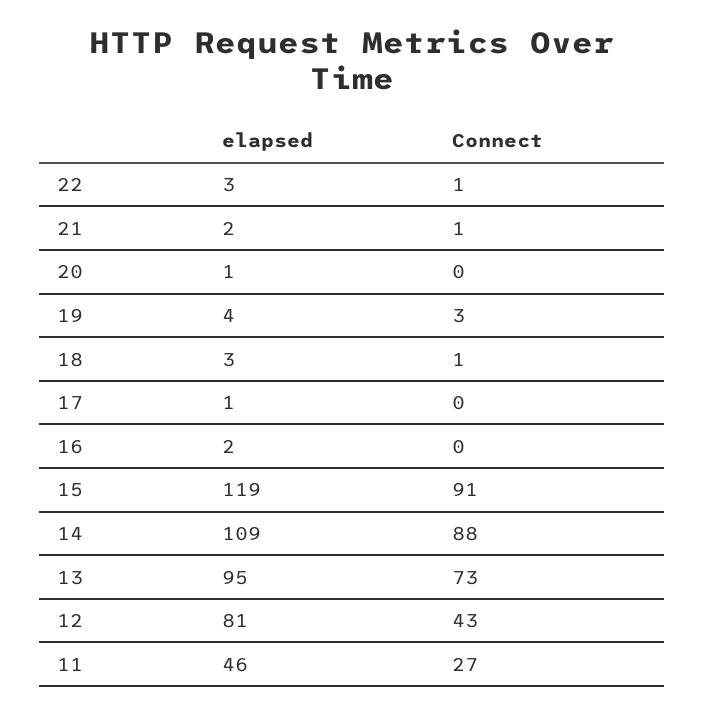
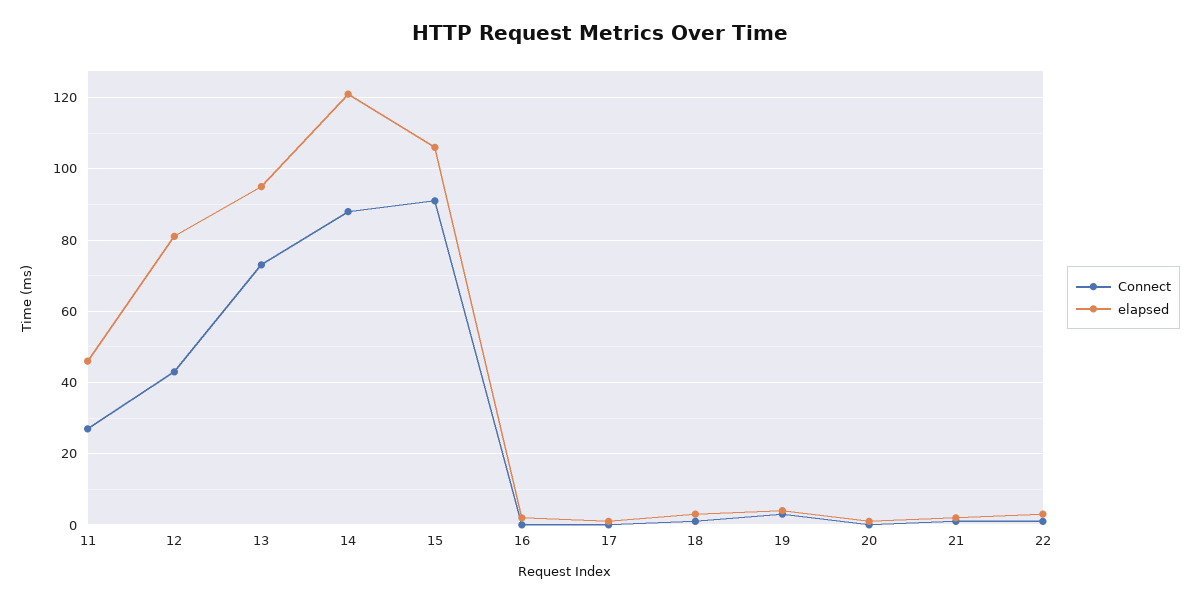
  {
    "elapsed": {
      "22": 3,
      "21": 2,
      "20": 1,
      "19": 4,
      "18": 3,
      "17": 1,
      "16": 2,
-     "15": 119,
+     "15": 105,
-     "14": 109,
+     "14": 120,
      "13": 95,
      "12": 81,
      "11": 46
    },
    "Connect": {
      "22": 1,
      "21": 1,
      "20": 0,
      "19": 3,
      "18": 1,
      "17": 0,
      "16": 0,
      "15": 91,
      "14": 88,
      "13": 73,
      "12": 43,
      "11": 27
    }
  }

